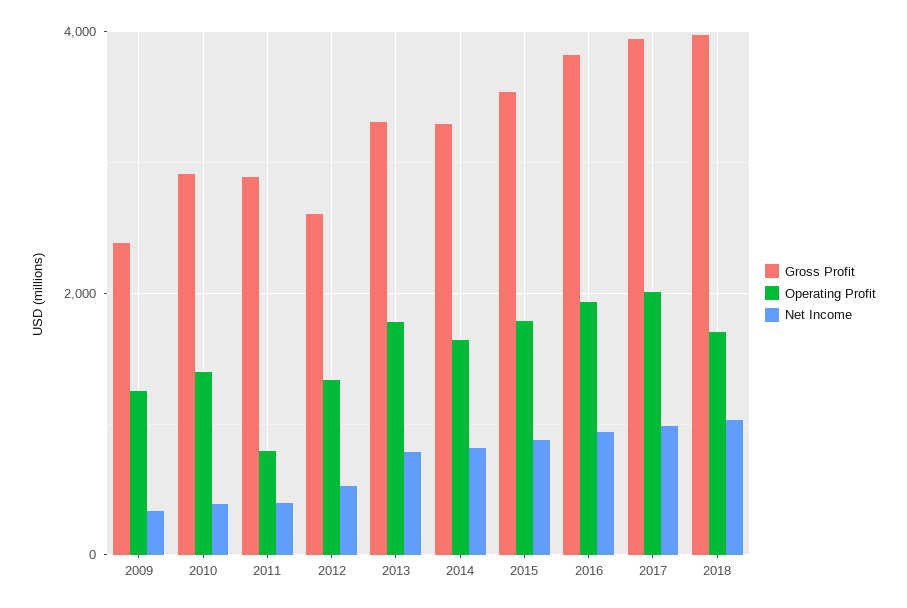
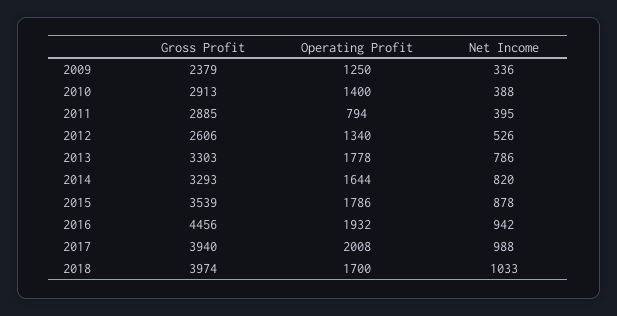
  {
    "Gross Profit": {
      "2009": 2379,
      "2010": 2913,
      "2011": 2885,
      "2012": 2606,
      "2013": 3303,
      "2014": 3293,
      "2015": 3539,
-     "2016": 3800,
+     "2016": 4456,
      "2017": 3940,
      "2018": 3974
    },
    "Operating Profit": {
      "2009": 1250,
      "2010": 1400,
      "2011": 794,
      "2012": 1340,
      "2013": 1778,
      "2014": 1644,
      "2015": 1786,
      "2016": 1932,
      "2017": 2008,
      "2018": 1700
    },
    "Net Income": {
      "2009": 336,
      "2010": 388,
      "2011": 395,
      "2012": 526,
      "2013": 786,
      "2014": 820,
      "2015": 878,
      "2016": 942,
      "2017": 988,
      "2018": 1033
    }
  }

